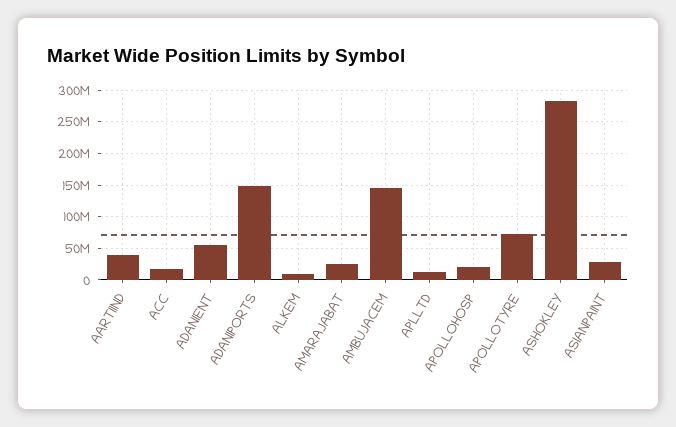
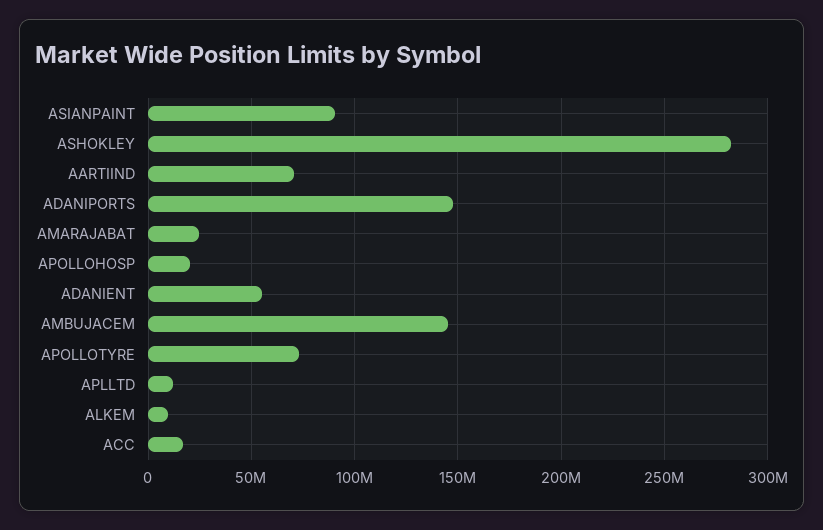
  {
-   "AARTIIND": 40000000,
+   "AARTIIND": 70000000,
    "ACC": 15000000,
    "ADANIENT": 55000000,
    "ADANIPORTS": 150000000,
    "ALKEM": 10000000,
    "AMARAJABAT": 25000000,
    "AMBUJACEM": 145000000,
    "APLLTD": 10000000,
    "APOLLOHOSP": 20000000,
    "APOLLOTYRE": 75000000,
    "ASHOKLEY": 280000000,
-   "ASIANPAINT": 30000000
+   "ASIANPAINT": 90000000
  }

